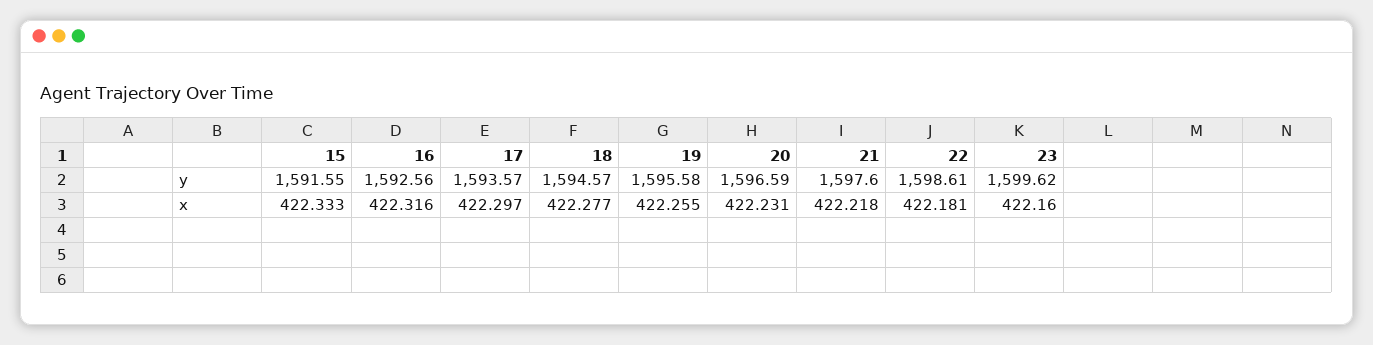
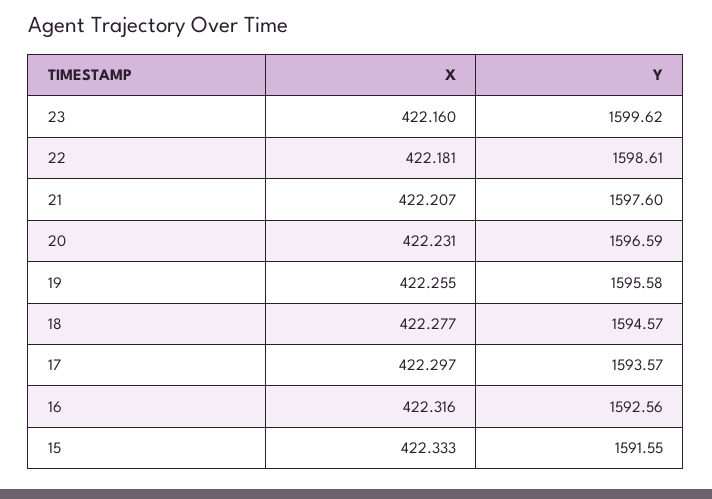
  {
    "15": {
      "y": 1591.55,
      "x": 422.333
    },
    "16": {
      "y": 1592.56,
      "x": 422.316
    },
    "17": {
      "y": 1593.57,
      "x": 422.297
    },
    "18": {
      "y": 1594.57,
      "x": 422.277
    },
    "19": {
      "y": 1595.58,
      "x": 422.255
    },
    "20": {
      "y": 1596.59,
      "x": 422.231
    },
    "21": {
      "y": 1597.6,
-     "x": 422.218
+     "x": 422.207
    },
    "22": {
      "y": 1598.61,
      "x": 422.181
    },
    "23": {
      "y": 1599.62,
      "x": 422.16
    }
  }

